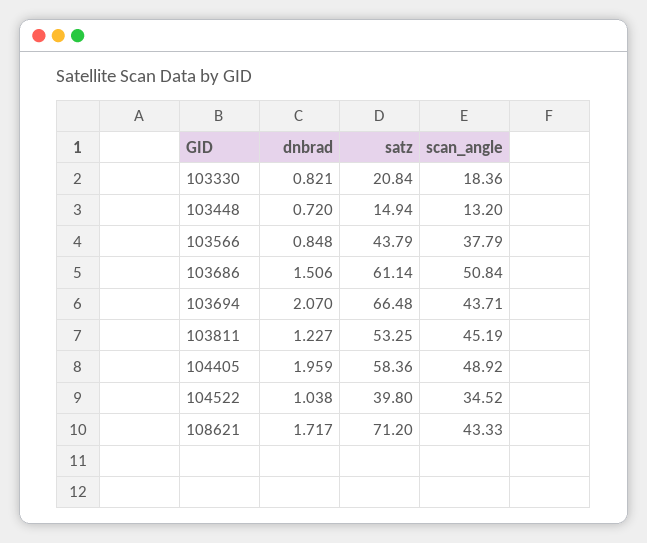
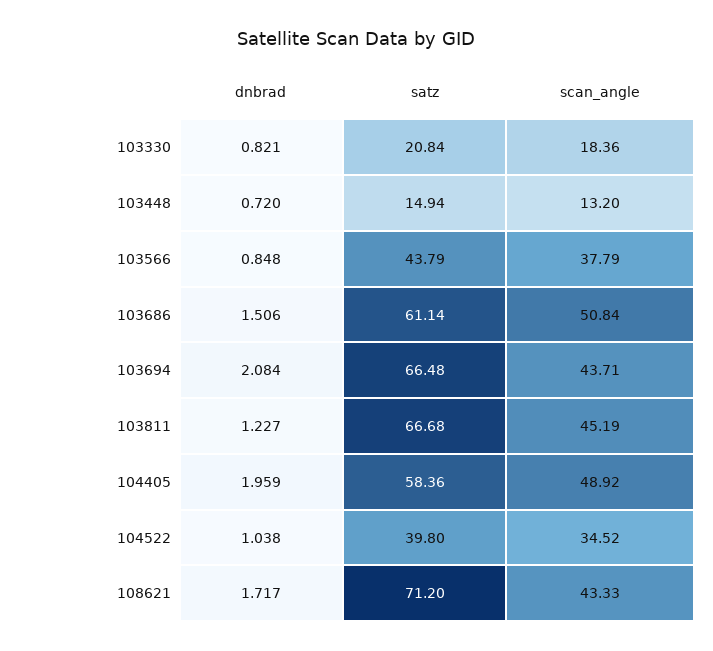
  {
    "dnbrad": {
      "103330": 0.821,
      "103448": 0.72,
      "103566": 0.848,
      "103686": 1.506,
-     "103694": 2.07,
+     "103694": 2.084,
      "103811": 1.227,
      "104405": 1.959,
      "104522": 1.038,
      "108621": 1.717
    },
    "satz": {
      "103330": 20.84,
      "103448": 14.94,
      "103566": 43.79,
      "103686": 61.14,
      "103694": 66.48,
-     "103811": 53.25,
+     "103811": 66.68,
      "104405": 58.36,
      "104522": 39.8,
      "108621": 71.2
    },
    "scan_angle": {
      "103330": 18.36,
      "103448": 13.2,
      "103566": 37.79,
      "103686": 50.84,
      "103694": 43.71,
      "103811": 45.19,
      "104405": 48.92,
      "104522": 34.52,
      "108621": 43.33
    }
  }

